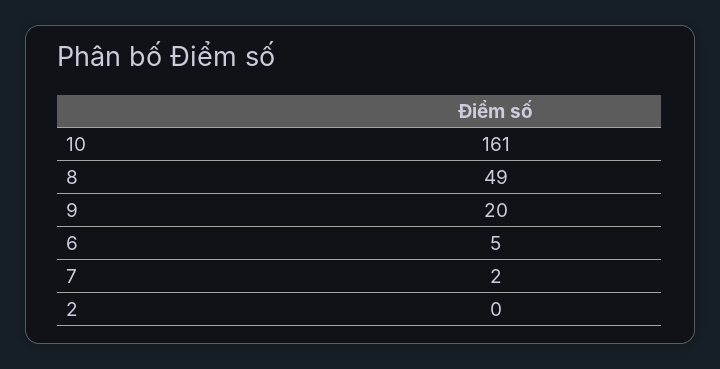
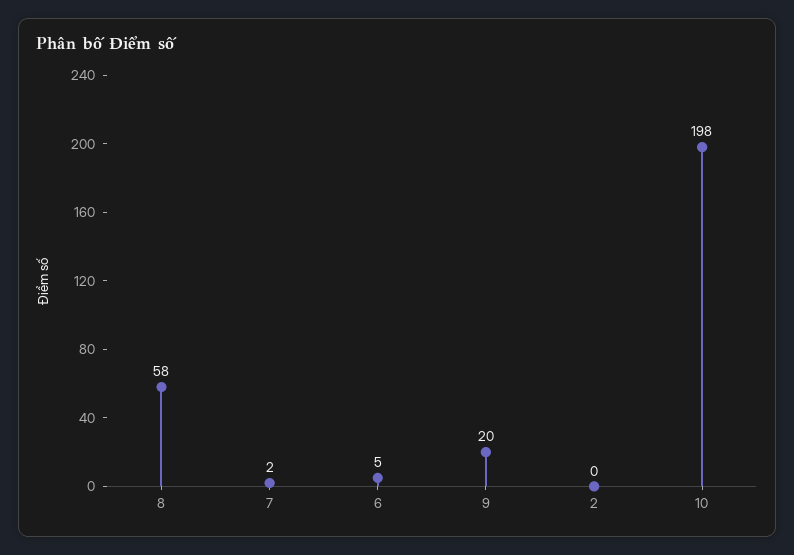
  {
-   "10": 161,
+   "10": 198,
-   "8": 49,
+   "8": 58,
    "9": 20,
    "6": 5,
    "7": 2,
    "2": 0
  }

